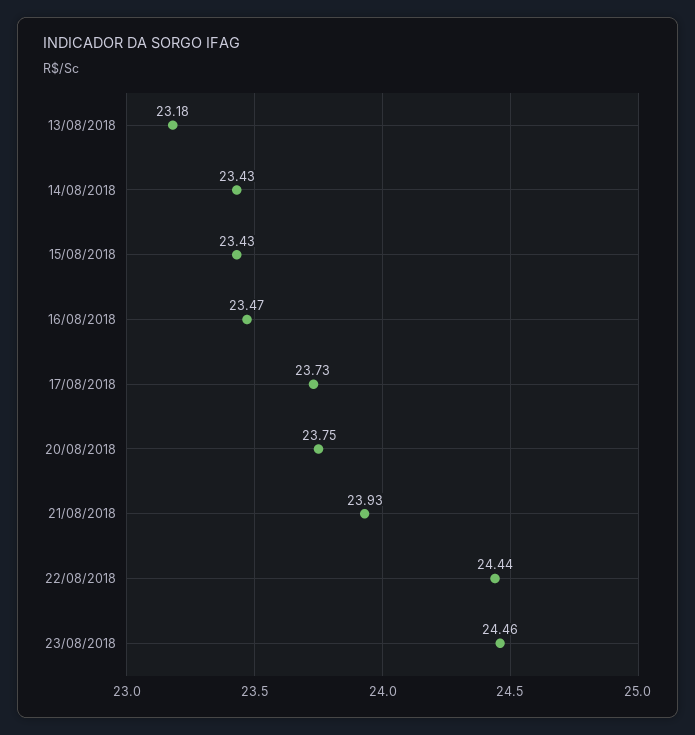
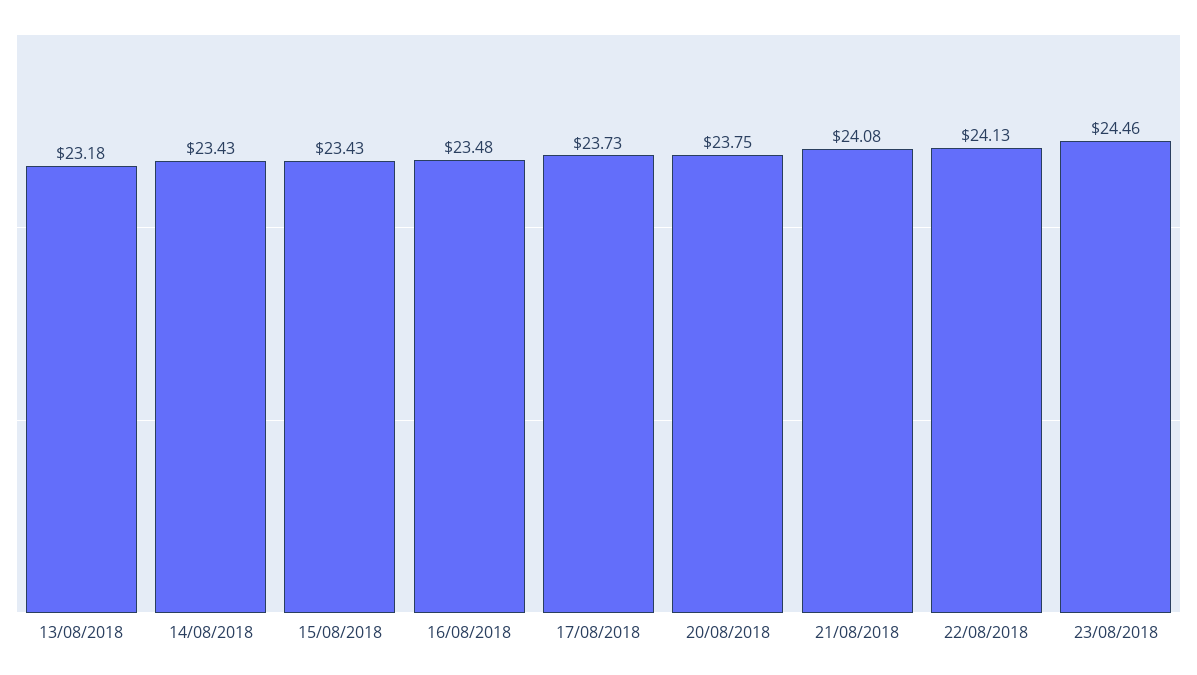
  {
    "13/08/2018": 23.18,
    "14/08/2018": 23.43,
    "15/08/2018": 23.43,
-   "16/08/2018": 23.47,
+   "16/08/2018": 23.48,
    "17/08/2018": 23.73,
    "20/08/2018": 23.75,
-   "21/08/2018": 23.93,
+   "21/08/2018": 24.08,
-   "22/08/2018": 24.44,
+   "22/08/2018": 24.13,
    "23/08/2018": 24.46
  }

